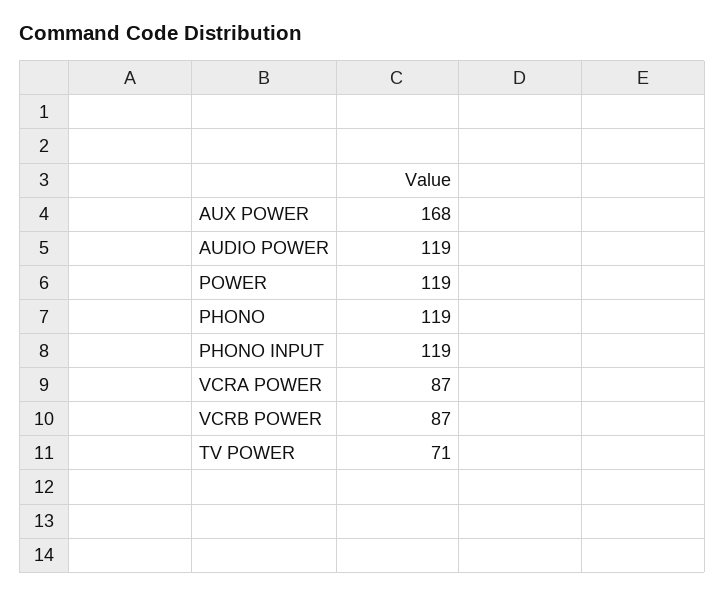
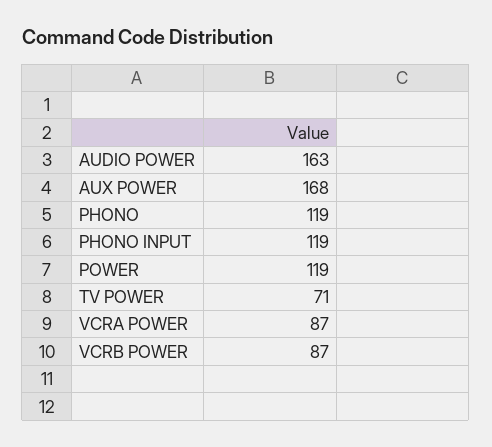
  {
    "AUX POWER": 168,
-   "AUDIO POWER": 119,
+   "AUDIO POWER": 163,
    "POWER": 119,
    "PHONO": 119,
    "PHONO INPUT": 119,
    "VCRA POWER": 87,
    "VCRB POWER": 87,
    "TV POWER": 71
  }

